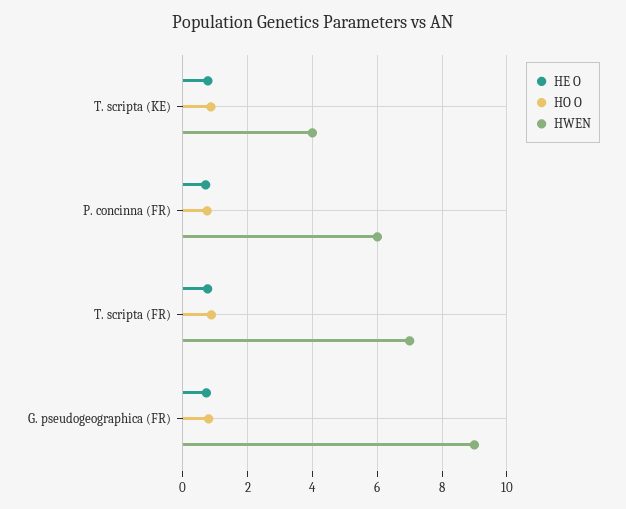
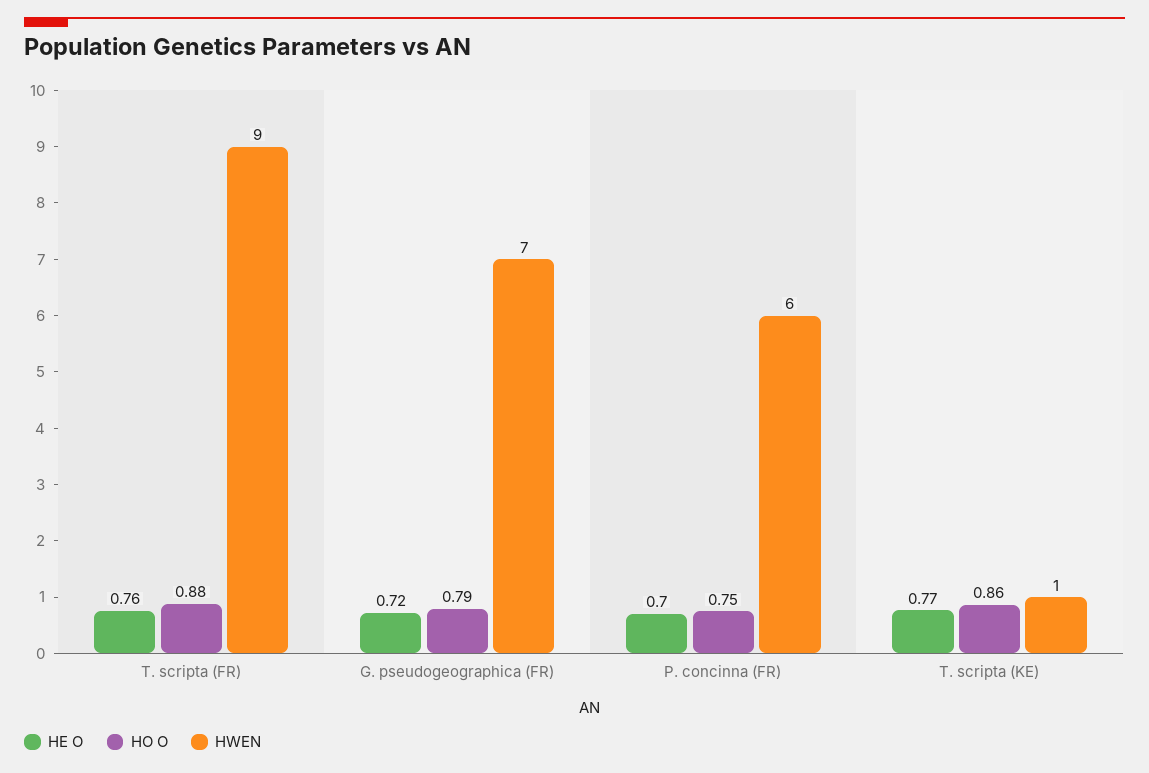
  {
    "HE O": {
      "T. scripta (KE)": 0.77,
      "P. concinna (FR)": 0.7,
      "T. scripta (FR)": 0.76,
      "G. pseudogeographica (FR)": 0.72
    },
    "HO O": {
      "T. scripta (KE)": 0.86,
      "P. concinna (FR)": 0.75,
      "T. scripta (FR)": 0.88,
      "G. pseudogeographica (FR)": 0.79
    },
    "HWEN": {
-     "T. scripta (KE)": 4,
+     "T. scripta (KE)": 1,
      "P. concinna (FR)": 6,
-     "T. scripta (FR)": 7,
+     "T. scripta (FR)": 9,
-     "G. pseudogeographica (FR)": 9
+     "G. pseudogeographica (FR)": 7
    }
  }

